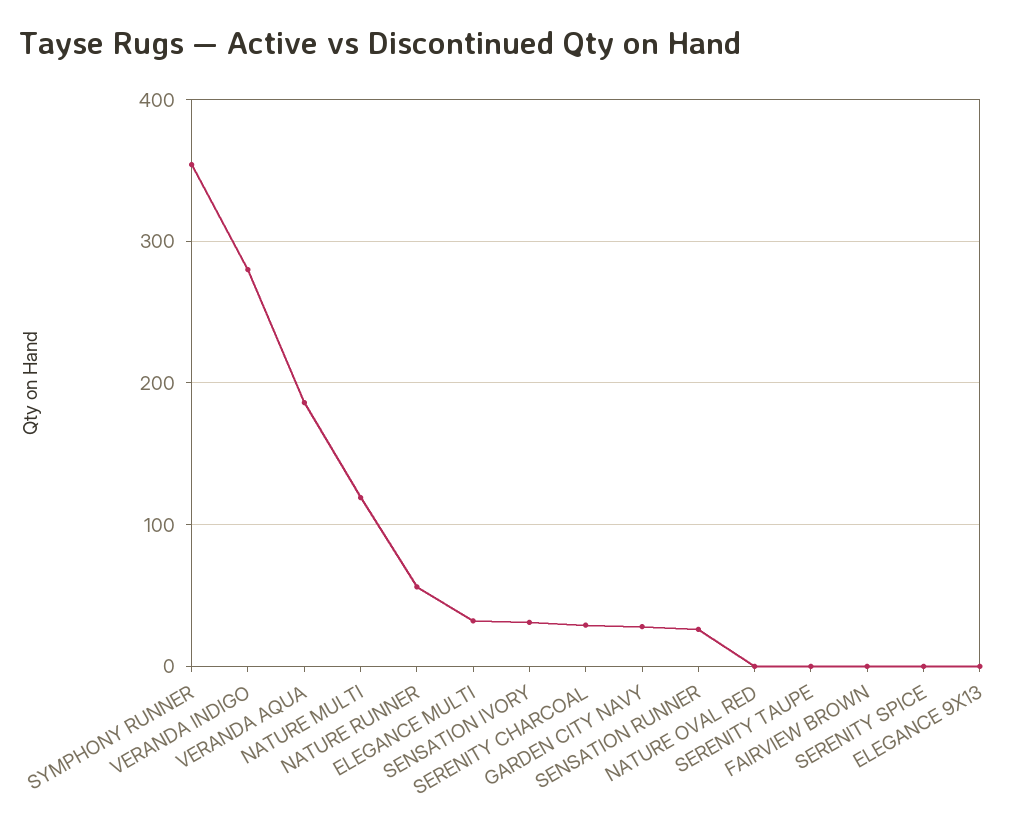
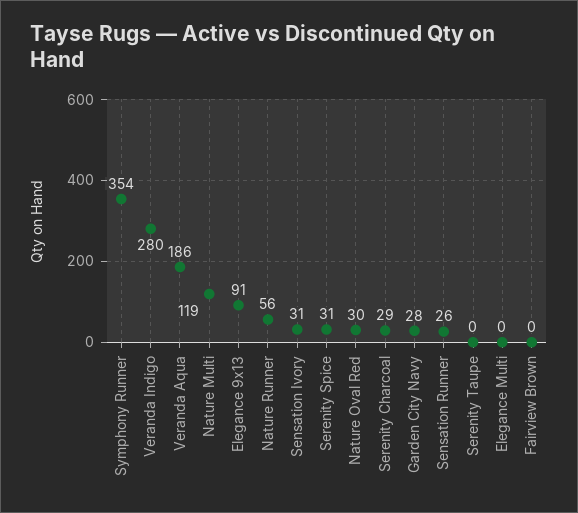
  {
    "SYMPHONY RUNNER": 354,
    "VERANDA INDIGO": 280,
    "VERANDA AQUA": 186,
    "NATURE MULTI": 119,
    "NATURE RUNNER": 56,
-   "ELEGANCE MULTI": 30,
+   "ELEGANCE MULTI": 0,
    "SENSATION IVORY": 31,
    "SERENITY CHARCOAL": 29,
    "GARDEN CITY NAVY": 28,
    "SENSATION RUNNER": 26,
-   "NATURE OVAL RED": 0,
+   "NATURE OVAL RED": 30,
    "SERENITY TAUPE": 0,
    "FAIRVIEW BROWN": 0,
-   "SERENITY SPICE": 0,
+   "SERENITY SPICE": 31,
-   "ELEGANCE 9X13": 0
+   "ELEGANCE 9X13": 91
  }

